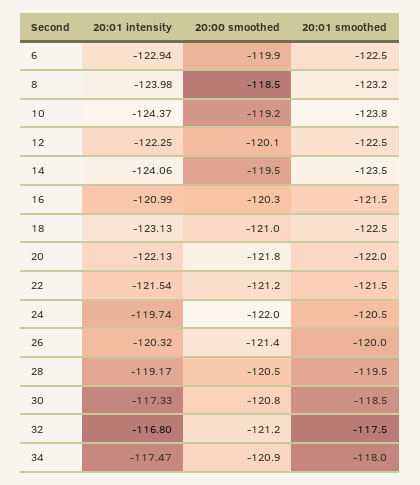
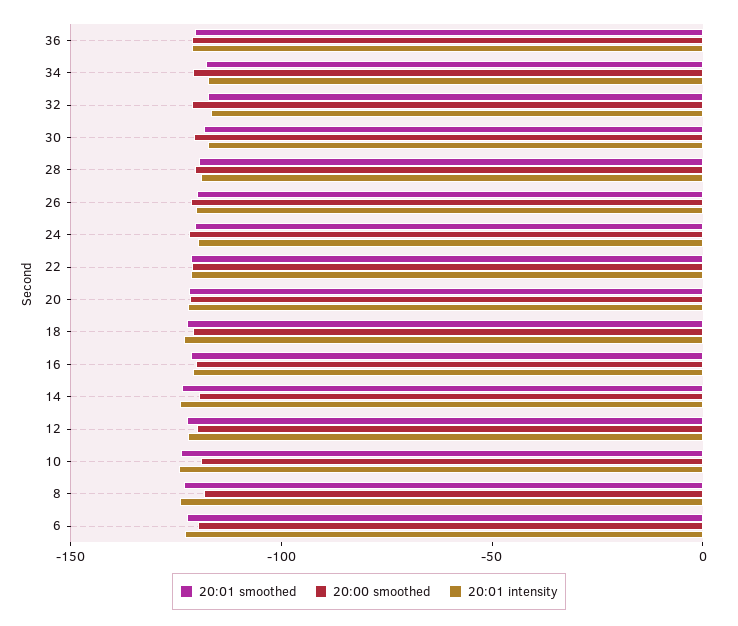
  {
    "20:01 intensity": {
      "6": -122.94,
      "8": -123.98,
      "10": -124.37,
      "12": -122.25,
      "14": -124.06,
      "16": -120.99,
      "18": -123.13,
      "20": -122.13,
      "22": -121.54,
      "24": -119.74,
      "26": -120.32,
      "28": -119.17,
      "30": -117.33,
      "32": -116.8,
-     "34": -117.47
+     "34": -117.47,
+     "36": -120
    },
    "20:00 smoothed": {
      "6": -119.9,
      "8": -118.5,
      "10": -119.2,
      "12": -120.1,
      "14": -119.5,
      "16": -120.3,
      "18": -121,
      "20": -121.8,
      "22": -121.2,
      "24": -122,
      "26": -121.4,
      "28": -120.5,
      "30": -120.8,
      "32": -121.2,
-     "34": -120.9
+     "34": -120.9,
+     "36": -120
    },
    "20:01 smoothed": {
      "6": -122.5,
      "8": -123.2,
      "10": -123.8,
      "12": -122.5,
      "14": -123.5,
      "16": -121.5,
      "18": -122.5,
      "20": -122,
      "22": -121.5,
      "24": -120.5,
      "26": -120,
      "28": -119.5,
      "30": -118.5,
      "32": -117.5,
-     "34": -118
+     "34": -118,
+     "36": -120
    }
  }

